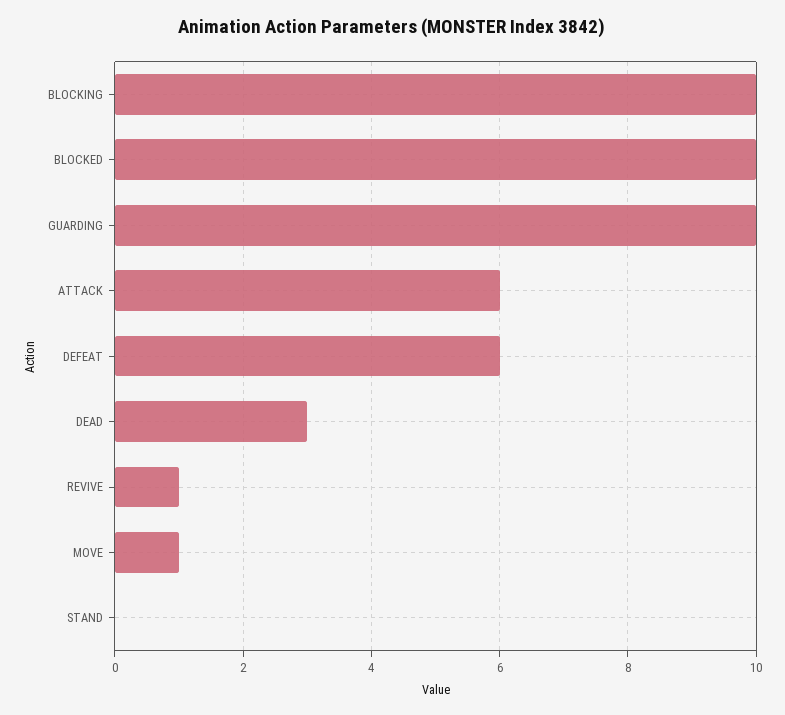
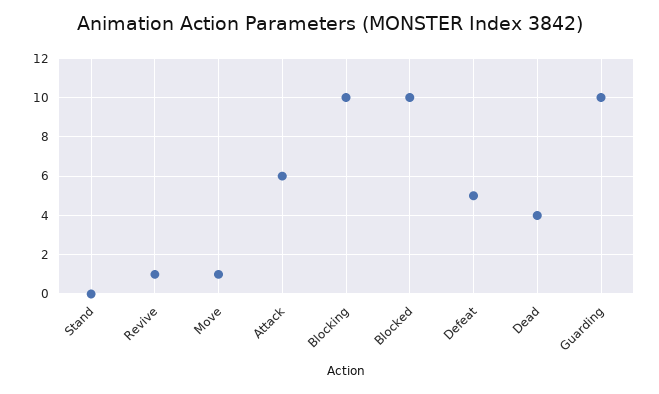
  {
    "BLOCKING": 10,
    "BLOCKED": 10,
    "GUARDING": 10,
    "ATTACK": 6,
-   "DEFEAT": 6,
+   "DEFEAT": 5,
-   "DEAD": 3,
+   "DEAD": 4,
    "REVIVE": 1,
    "MOVE": 1,
    "STAND": 0
  }

